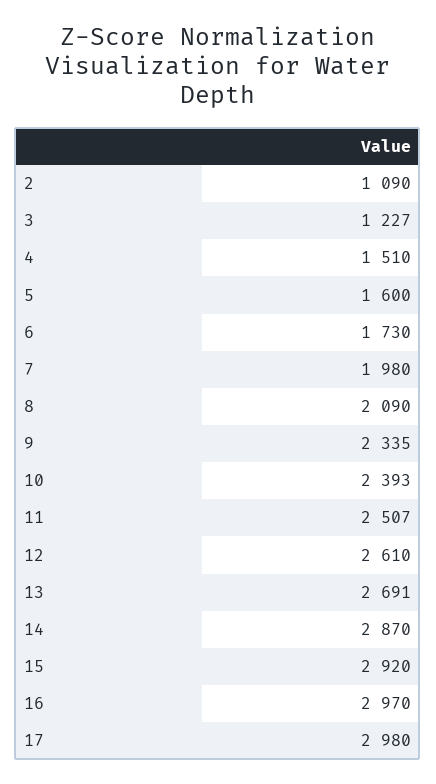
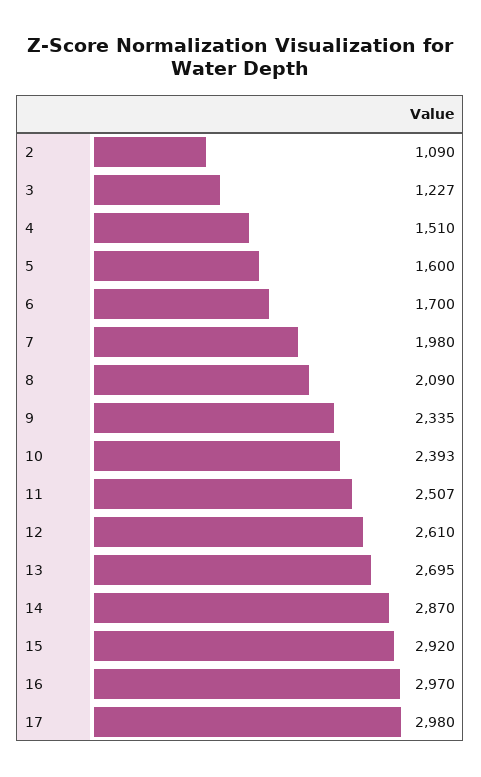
  {
    "2": 1090,
    "3": 1227,
    "4": 1510,
    "5": 1600,
-   "6": 1730,
+   "6": 1700,
    "7": 1980,
    "8": 2090,
    "9": 2335,
    "10": 2393,
    "11": 2507,
    "12": 2610,
-   "13": 2691,
+   "13": 2695,
    "14": 2870,
    "15": 2920,
    "16": 2970,
    "17": 2980
  }

